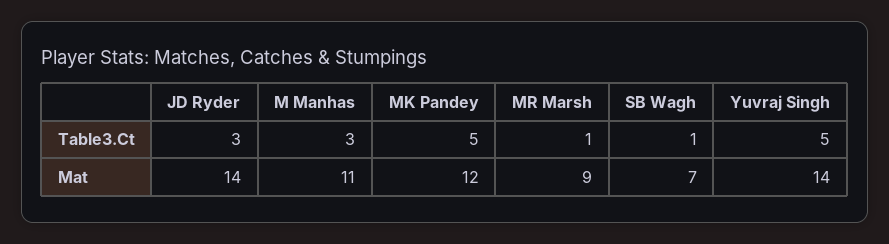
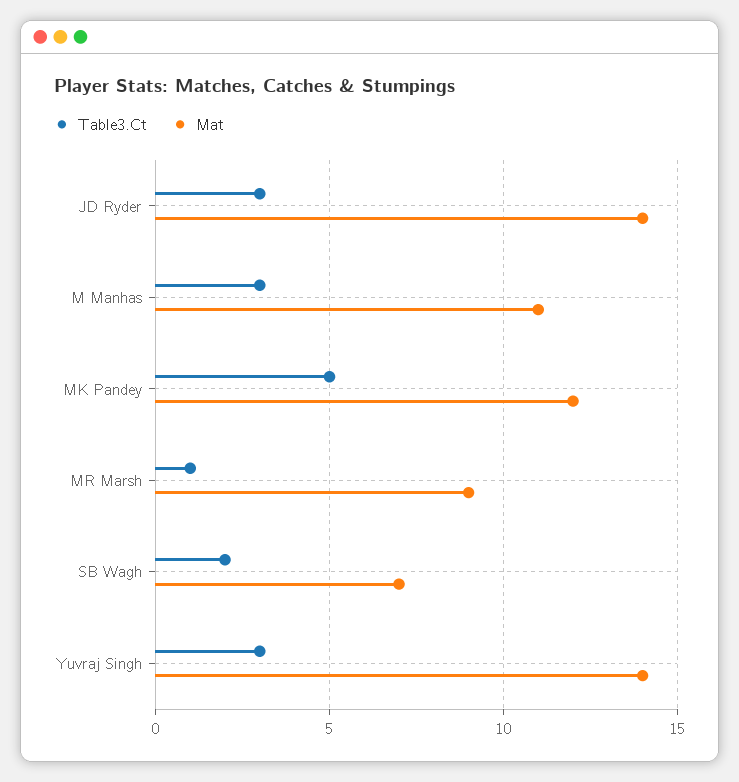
  {
    "Table3.Ct": {
      "JD Ryder": 3,
      "M Manhas": 3,
      "MK Pandey": 5,
      "MR Marsh": 1,
-     "SB Wagh": 1,
+     "SB Wagh": 2,
-     "Yuvraj Singh": 5
+     "Yuvraj Singh": 3
    },
    "Mat": {
      "JD Ryder": 14,
      "M Manhas": 11,
      "MK Pandey": 12,
      "MR Marsh": 9,
      "SB Wagh": 7,
      "Yuvraj Singh": 14
    }
  }

